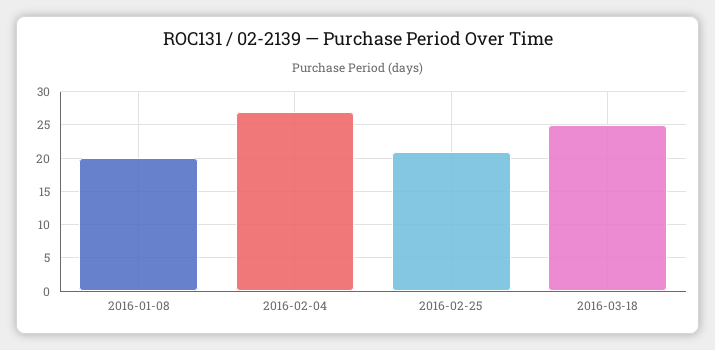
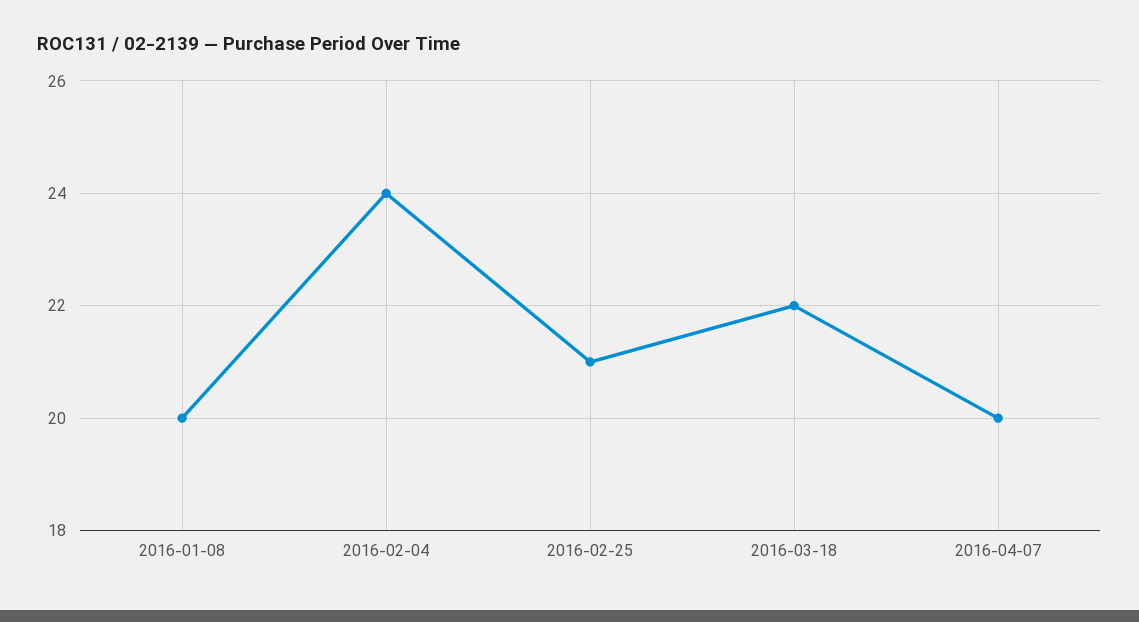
  {
    "2016-01-08": 20,
-   "2016-02-04": 27,
+   "2016-02-04": 24,
    "2016-02-25": 21,
-   "2016-03-18": 25
+   "2016-03-18": 22,
+   "2016-04-07": 20
  }

